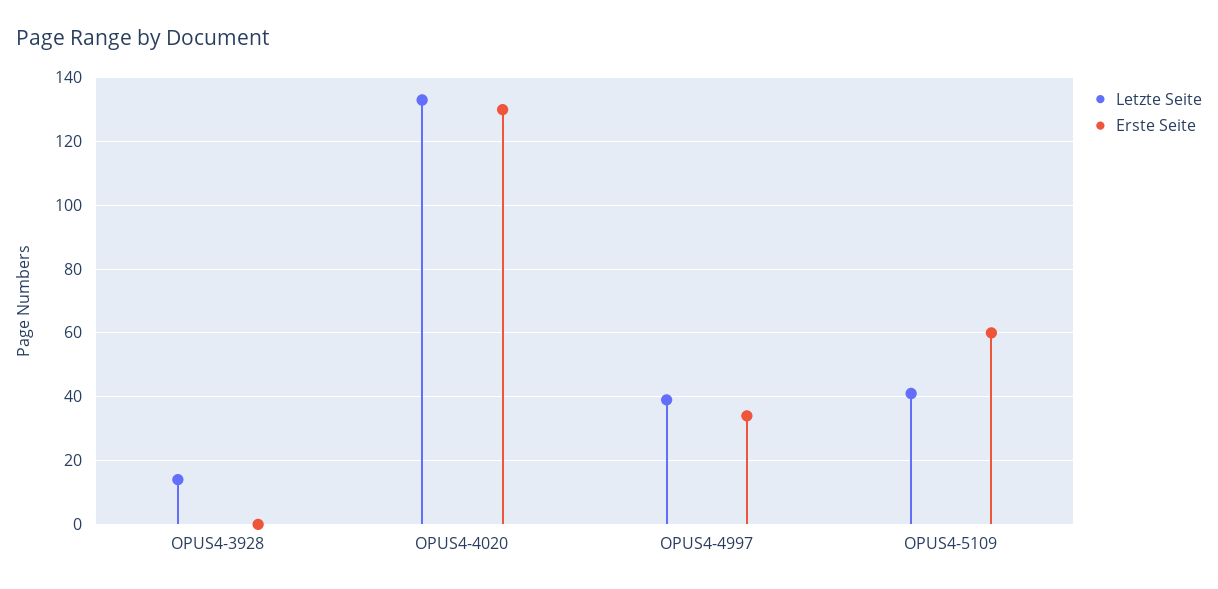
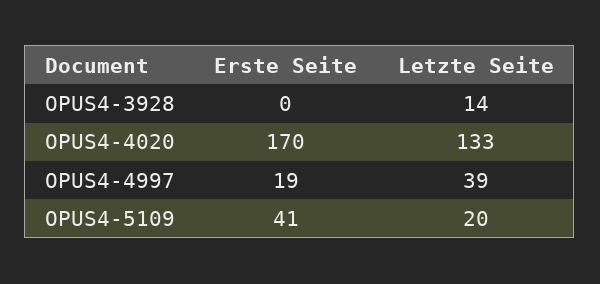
  {
    "Letzte Seite": {
      "OPUS4-3928": 14,
      "OPUS4-4020": 133,
      "OPUS4-4997": 39,
-     "OPUS4-5109": 40
+     "OPUS4-5109": 20
    },
    "Erste Seite": {
      "OPUS4-3928": 0,
-     "OPUS4-4020": 130,
+     "OPUS4-4020": 170,
-     "OPUS4-4997": 35,
+     "OPUS4-4997": 19,
-     "OPUS4-5109": 60
+     "OPUS4-5109": 41
    }
  }

